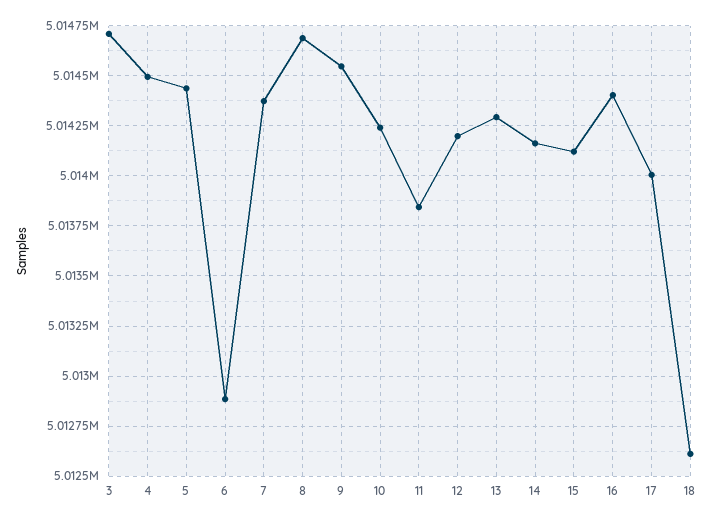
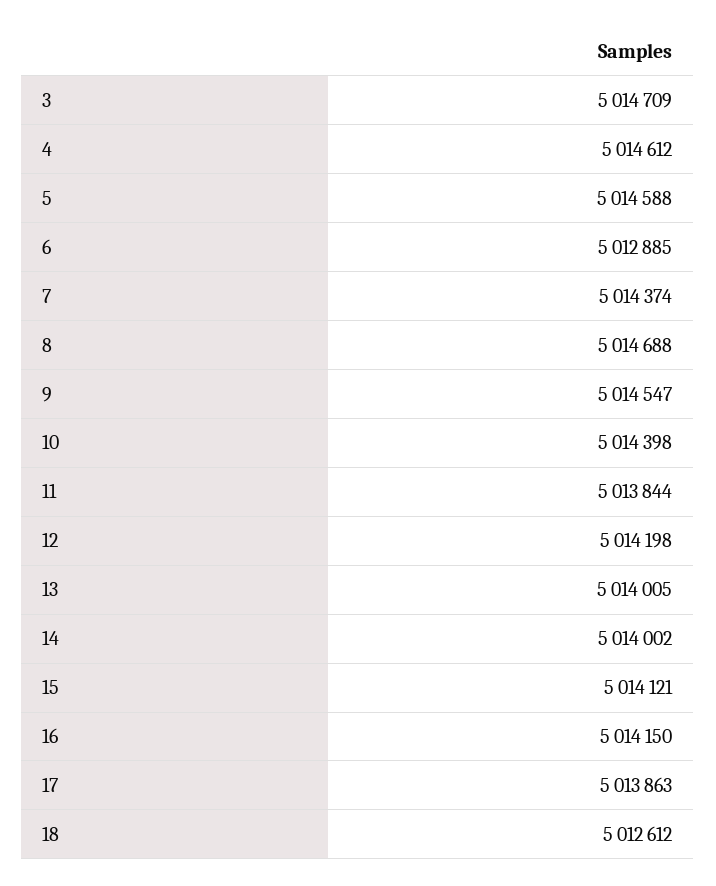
  {
    "3": 5014709,
-   "4": 5014500,
+   "4": 5014612,
-   "5": 5014450,
+   "5": 5014588,
    "6": 5012885,
    "7": 5014374,
    "8": 5014688,
    "9": 5014547,
-   "10": 5014250,
+   "10": 5014398,
    "11": 5013844,
    "12": 5014198,
-   "13": 5014300,
+   "13": 5014005,
-   "14": 5014150,
+   "14": 5014002,
    "15": 5014121,
-   "16": 5014400,
+   "16": 5014150,
-   "17": 5014000,
+   "17": 5013863,
    "18": 5012612
  }

